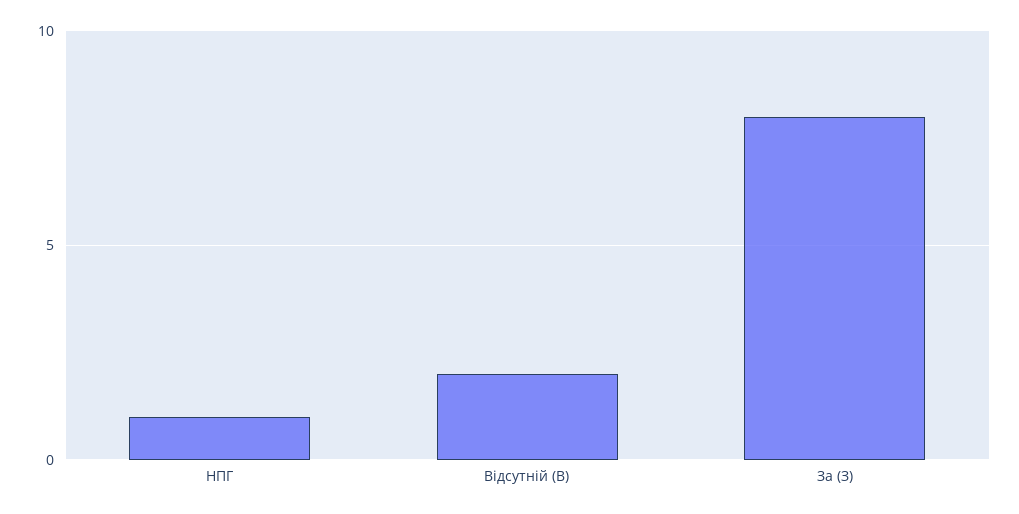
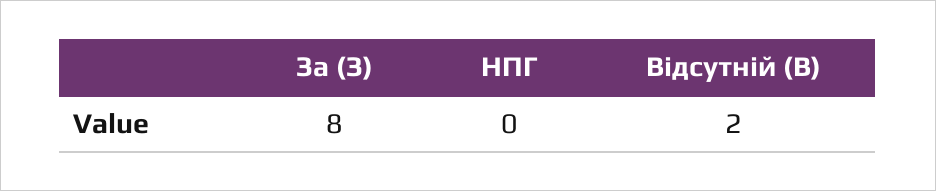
  {
-   "НПГ": 1,
+   "НПГ": 0,
    "Відсутній (В)": 2,
    "За (З)": 8
  }

